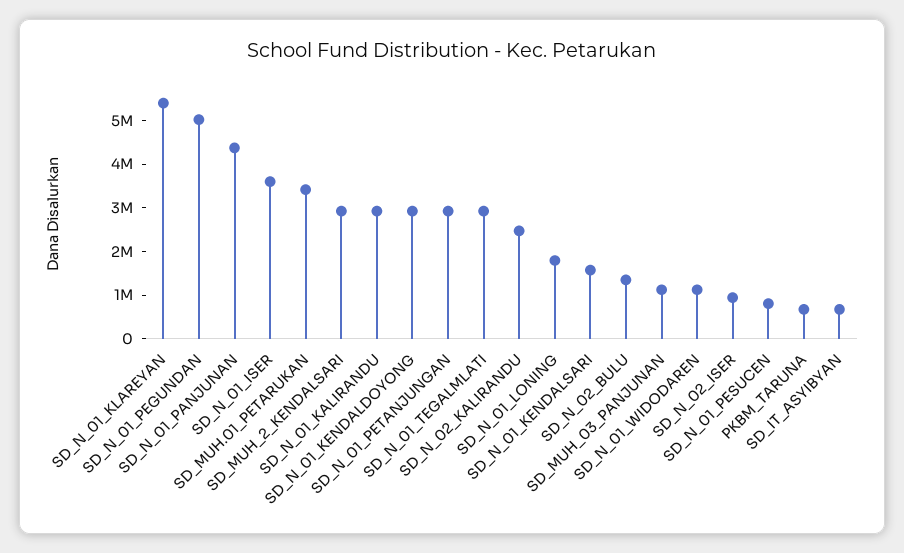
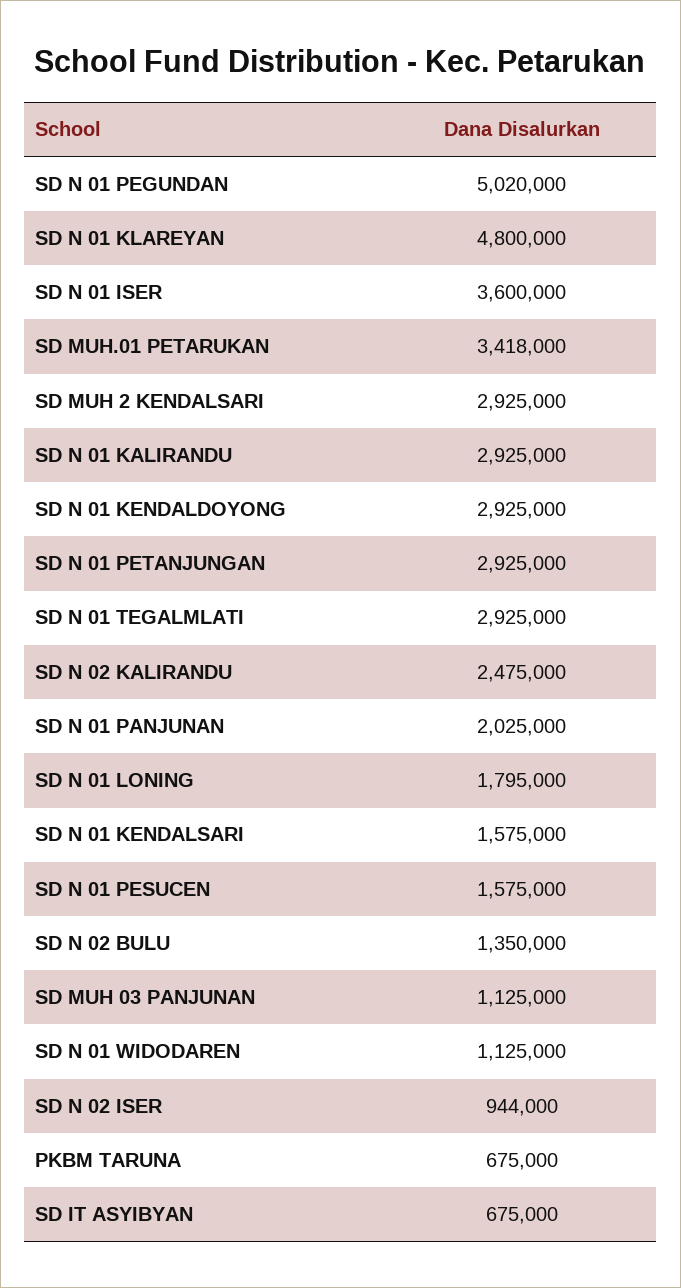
  {
-   "SD_N_01_KLAREYAN": 5400000,
+   "SD_N_01_KLAREYAN": 4800000,
    "SD_N_01_PEGUNDAN": 5020000,
-   "SD_N_01_PANJUNAN": 4400000,
+   "SD_N_01_PANJUNAN": 2025000,
    "SD_N_01_ISER": 3600000,
    "SD_MUH.01_PETARUKAN": 3418000,
    "SD_MUH_2_KENDALSARI": 2925000,
    "SD_N_01_KALIRANDU": 2925000,
    "SD_N_01_KENDALDOYONG": 2925000,
    "SD_N_01_PETANJUNGAN": 2925000,
    "SD_N_01_TEGALMLATI": 2925000,
    "SD_N_02_KALIRANDU": 2475000,
    "SD_N_01_LONING": 1795000,
    "SD_N_01_KENDALSARI": 1575000,
    "SD_N_02_BULU": 1350000,
    "SD_MUH_03_PANJUNAN": 1125000,
    "SD_N_01_WIDODAREN": 1125000,
    "SD_N_02_ISER": 944000,
-   "SD_N_01_PESUCEN": 800000,
+   "SD_N_01_PESUCEN": 1575000,
    "PKBM_TARUNA": 675000,
    "SD_IT_ASYIBYAN": 675000
  }

